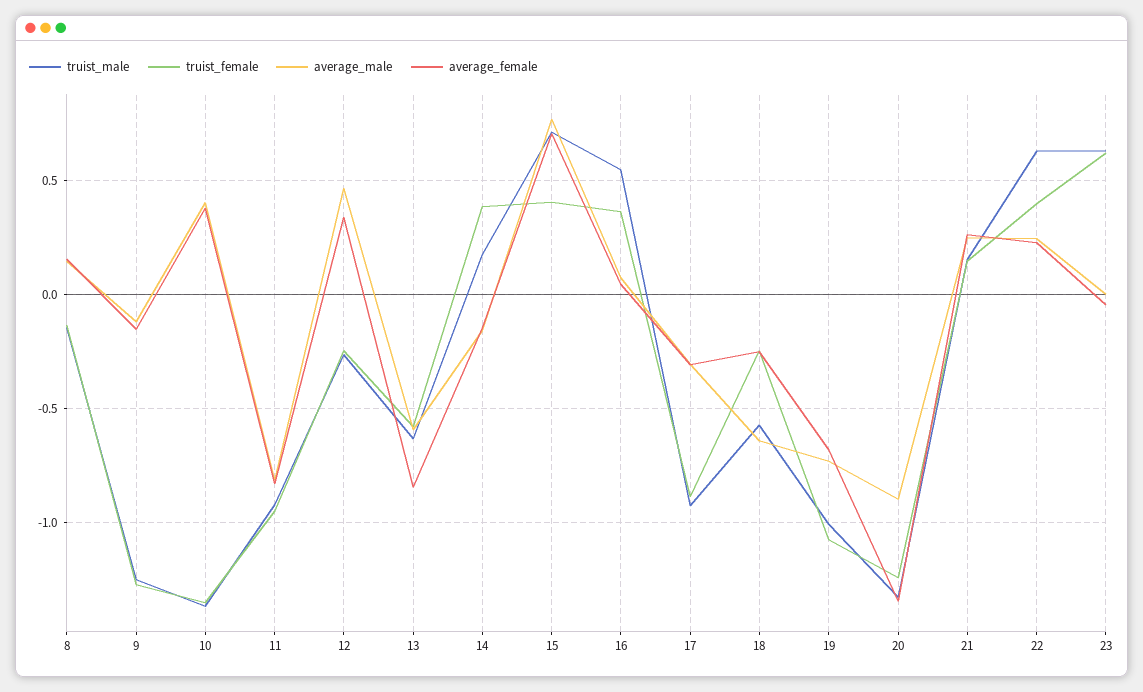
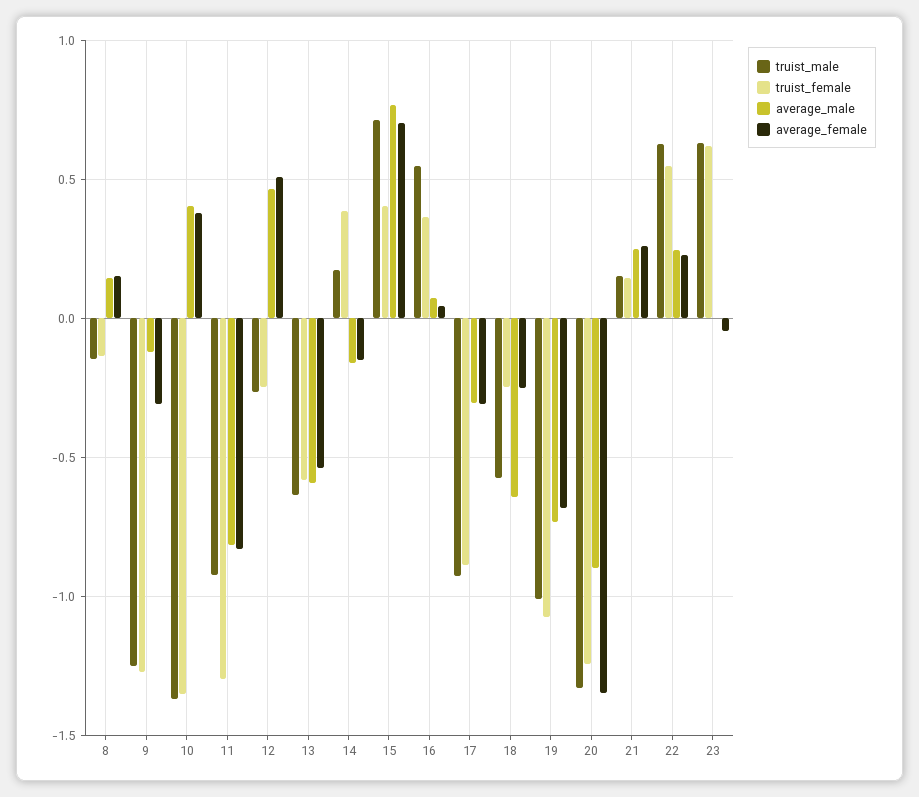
  {
    "truist_male": {
      "8": -0.15,
      "9": -1.25,
      "10": -1.35,
      "11": -0.9,
      "12": -0.25,
      "13": -0.65,
      "14": 0.2,
      "15": 0.7,
      "16": 0.55,
      "17": -0.95,
      "18": -0.55,
      "19": -1,
      "20": -1.35,
      "21": 0.15,
      "22": 0.65,
      "23": 0.65
    },
    "truist_female": {
      "8": -0.15,
      "9": -1.25,
      "10": -1.35,
-     "11": -0.95,
+     "11": -1.3,
      "12": -0.25,
      "13": -0.6,
      "14": 0.4,
      "15": 0.4,
      "16": 0.35,
      "17": -0.9,
      "18": -0.25,
      "19": -1.05,
      "20": -1.25,
      "21": 0.15,
-     "22": 0.4,
+     "22": 0.55,
      "23": 0.6
    },
    "average_male": {
      "8": 0.15,
      "9": -0.1,
      "10": 0.4,
      "11": -0.8,
      "12": 0.45,
      "13": -0.6,
      "14": -0.15,
      "15": 0.75,
      "16": 0.05,
      "17": -0.3,
      "18": -0.65,
      "19": -0.75,
      "20": -0.9,
      "21": 0.25,
      "22": 0.25,
      "23": 0
    },
    "average_female": {
      "8": 0.15,
-     "9": -0.15,
+     "9": -0.3,
      "10": 0.4,
      "11": -0.85,
-     "12": 0.35,
+     "12": 0.5,
-     "13": -0.85,
+     "13": -0.55,
      "14": -0.15,
      "15": 0.7,
      "16": 0.05,
      "17": -0.3,
      "18": -0.25,
      "19": -0.7,
      "20": -1.35,
      "21": 0.25,
      "22": 0.25,
      "23": -0.05
    }
  }

